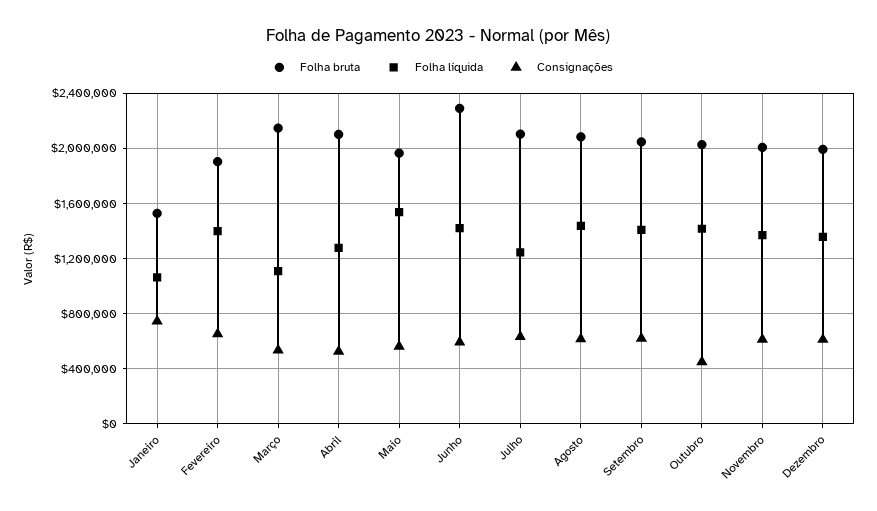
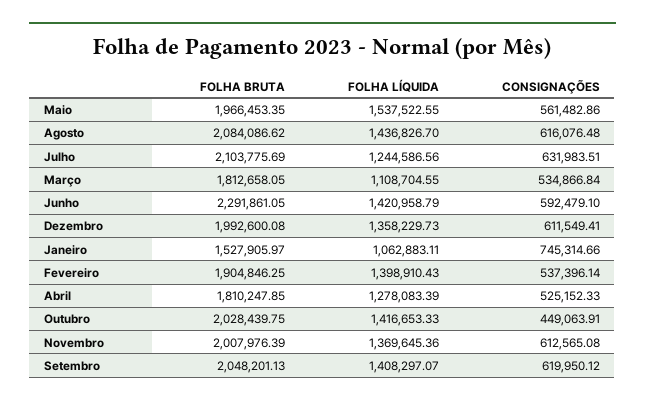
  {
    "Folha bruta": {
      "Janeiro": 1527905.97,
      "Fevereiro": 1904846.25,
-     "Março": 2150000,
+     "Março": 1812658.05,
-     "Abril": 2100000,
+     "Abril": 1810247.85,
      "Maio": 1966453.35,
      "Junho": 2291861.05,
      "Julho": 2103775.69,
      "Agosto": 2084086.62,
      "Setembro": 2048201.13,
      "Outubro": 2028439.75,
      "Novembro": 2007976.39,
      "Dezembro": 1992600.08
    },
    "Folha líquida": {
      "Janeiro": 1062883.11,
      "Fevereiro": 1398910.43,
      "Março": 1108704.55,
      "Abril": 1278083.39,
      "Maio": 1537522.55,
      "Junho": 1420958.79,
      "Julho": 1244586.56,
      "Agosto": 1436826.7,
      "Setembro": 1408297.07,
      "Outubro": 1416653.33,
      "Novembro": 1369645.36,
      "Dezembro": 1358229.73
    },
    "Consignações": {
      "Janeiro": 745314.66,
-     "Fevereiro": 650000,
+     "Fevereiro": 537396.14,
      "Março": 534866.84,
      "Abril": 525152.33,
      "Maio": 561482.86,
      "Junho": 592479.1,
      "Julho": 631983.51,
      "Agosto": 616076.48,
      "Setembro": 619950.12,
      "Outubro": 449063.91,
      "Novembro": 612565.08,
      "Dezembro": 611549.41
    }
  }

